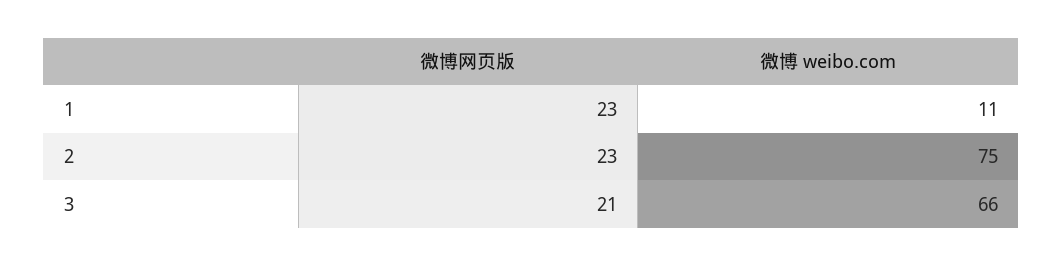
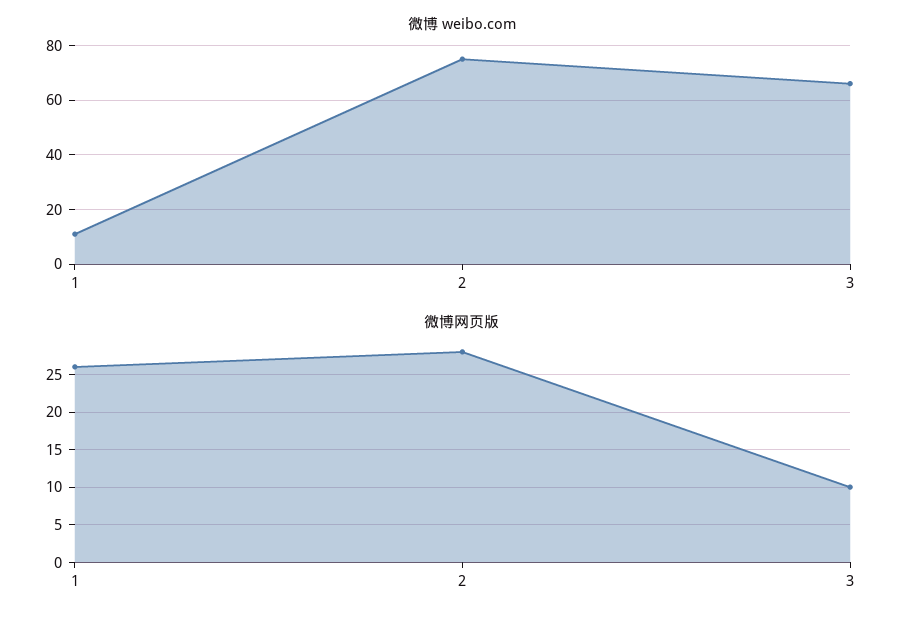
  {
    "微博网页版": {
-     "1": 23,
+     "1": 26,
-     "2": 23,
+     "2": 28,
-     "3": 21
+     "3": 10
    },
    "微博 weibo.com": {
      "1": 11,
      "2": 75,
      "3": 66
    }
  }

